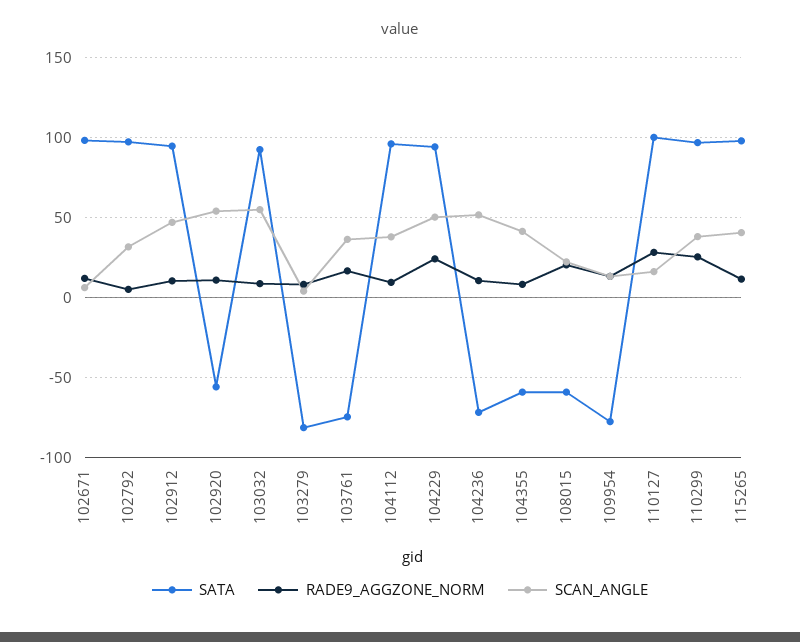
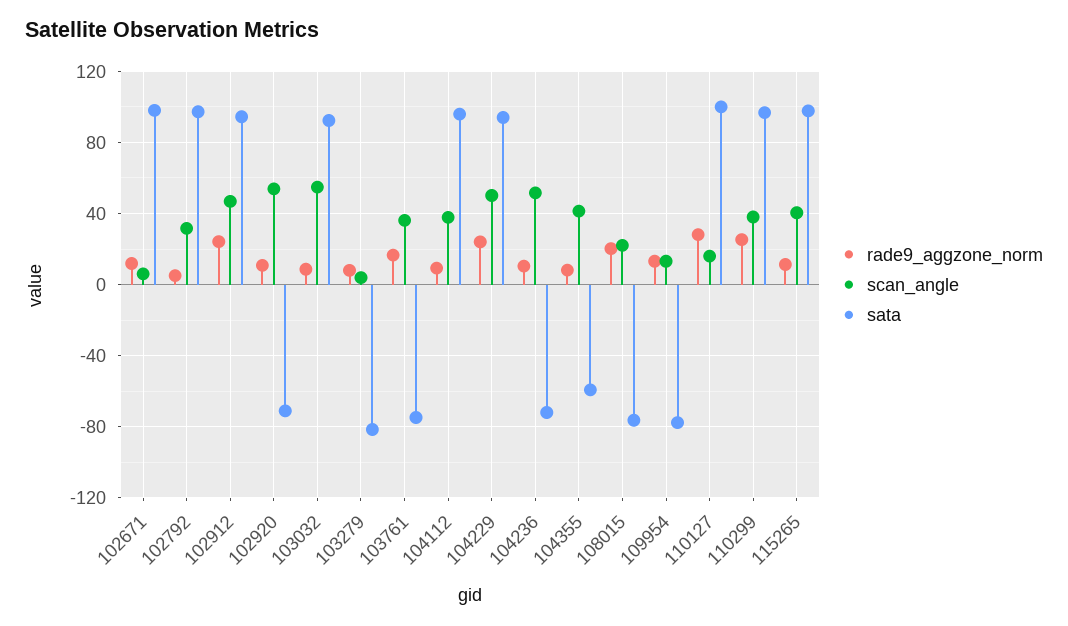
  {
    "SATA": {
      "102671": 100,
      "102792": 95,
      "102912": 95,
-     "102920": -55,
+     "102920": -70,
      "103032": 90,
      "103279": -80,
      "103761": -75,
      "104112": 95,
      "104229": 95,
      "104236": -70,
      "104355": -60,
-     "108015": -60,
+     "108015": -75,
      "109954": -80,
      "110127": 100,
      "110299": 95,
      "115265": 100
    },
    "RADE9_AGGZONE_NORM": {
      "102671": 10,
      "102792": 5,
-     "102912": 10,
+     "102912": 25,
      "102920": 10,
      "103032": 10,
      "103279": 10,
      "103761": 15,
      "104112": 10,
      "104229": 25,
      "104236": 10,
      "104355": 10,
      "108015": 20,
      "109954": 15,
      "110127": 30,
      "110299": 25,
      "115265": 10
    },
    "SCAN_ANGLE": {
      "102671": 5,
      "102792": 30,
      "102912": 45,
      "102920": 55,
      "103032": 55,
      "103279": 5,
      "103761": 35,
      "104112": 40,
      "104229": 50,
      "104236": 50,
      "104355": 40,
      "108015": 20,
      "109954": 15,
      "110127": 15,
      "110299": 40,
      "115265": 40
    }
  }

